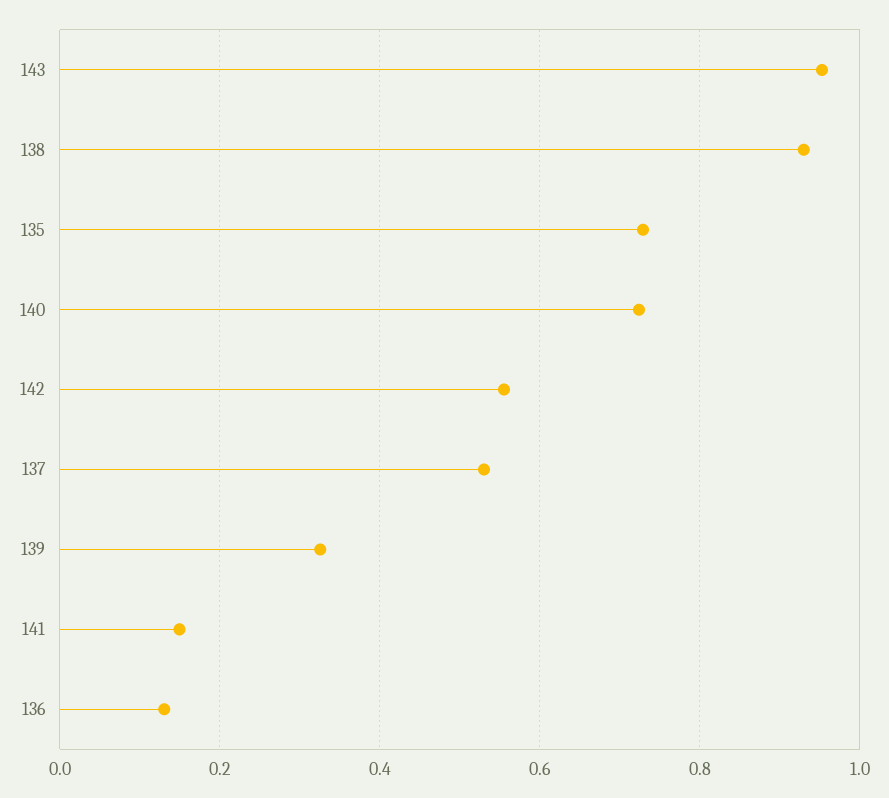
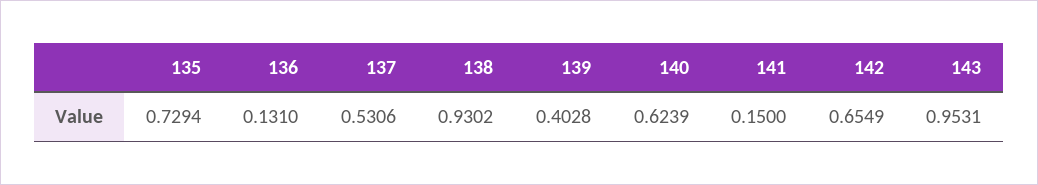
  {
    "143": 0.9531,
    "138": 0.9302,
    "135": 0.7294,
-   "140": 0.72,
+   "140": 0.6239,
-   "142": 0.56,
+   "142": 0.6549,
    "137": 0.5306,
-   "139": 0.32,
+   "139": 0.4028,
    "141": 0.15,
    "136": 0.131
  }

